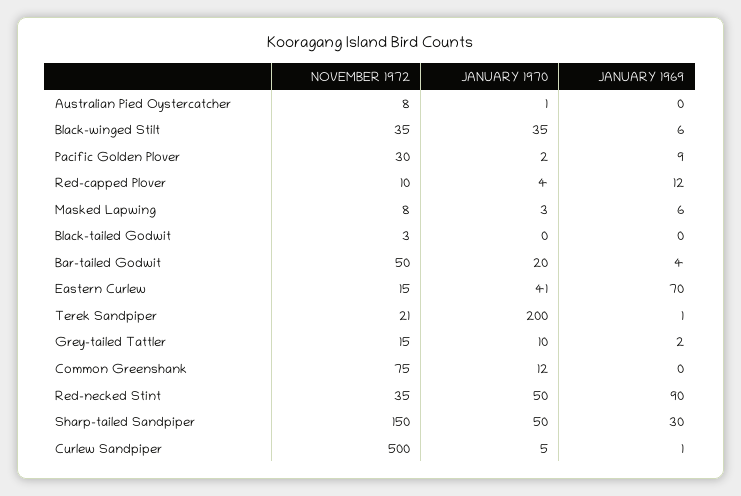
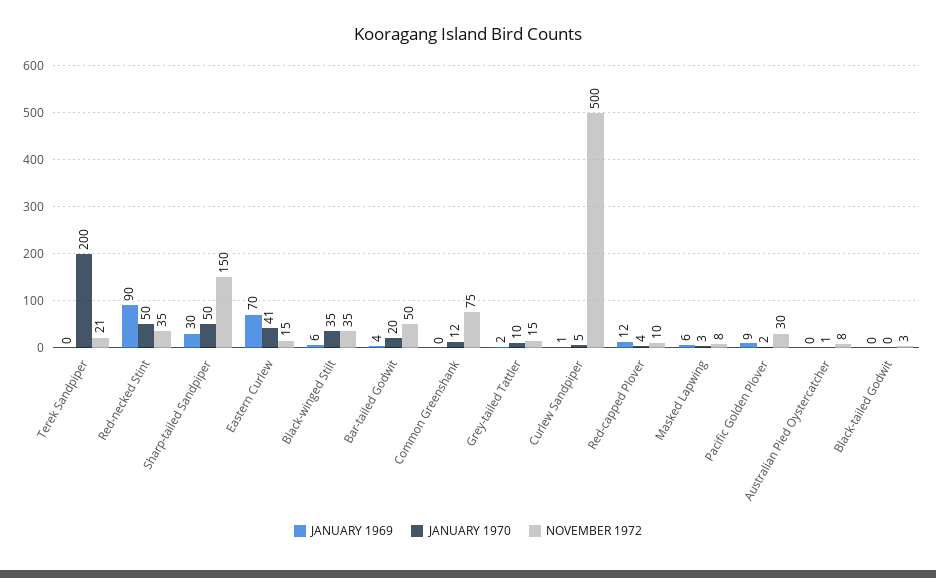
  {
    "NOVEMBER 1972": {
      "Australian Pied Oystercatcher": 8,
      "Black-winged Stilt": 35,
      "Pacific Golden Plover": 30,
      "Red-capped Plover": 10,
      "Masked Lapwing": 8,
      "Black-tailed Godwit": 3,
      "Bar-tailed Godwit": 50,
      "Eastern Curlew": 15,
      "Terek Sandpiper": 21,
      "Grey-tailed Tattler": 15,
      "Common Greenshank": 75,
      "Red-necked Stint": 35,
      "Sharp-tailed Sandpiper": 150,
      "Curlew Sandpiper": 500
    },
    "JANUARY 1970": {
      "Australian Pied Oystercatcher": 1,
      "Black-winged Stilt": 35,
      "Pacific Golden Plover": 2,
      "Red-capped Plover": 4,
      "Masked Lapwing": 3,
      "Black-tailed Godwit": 0,
      "Bar-tailed Godwit": 20,
      "Eastern Curlew": 41,
      "Terek Sandpiper": 200,
      "Grey-tailed Tattler": 10,
      "Common Greenshank": 12,
      "Red-necked Stint": 50,
      "Sharp-tailed Sandpiper": 50,
      "Curlew Sandpiper": 5
    },
    "JANUARY 1969": {
      "Australian Pied Oystercatcher": 0,
      "Black-winged Stilt": 6,
      "Pacific Golden Plover": 9,
      "Red-capped Plover": 12,
      "Masked Lapwing": 6,
      "Black-tailed Godwit": 0,
      "Bar-tailed Godwit": 4,
      "Eastern Curlew": 70,
-     "Terek Sandpiper": 1,
+     "Terek Sandpiper": 0,
      "Grey-tailed Tattler": 2,
      "Common Greenshank": 0,
      "Red-necked Stint": 90,
      "Sharp-tailed Sandpiper": 30,
      "Curlew Sandpiper": 1
    }
  }

